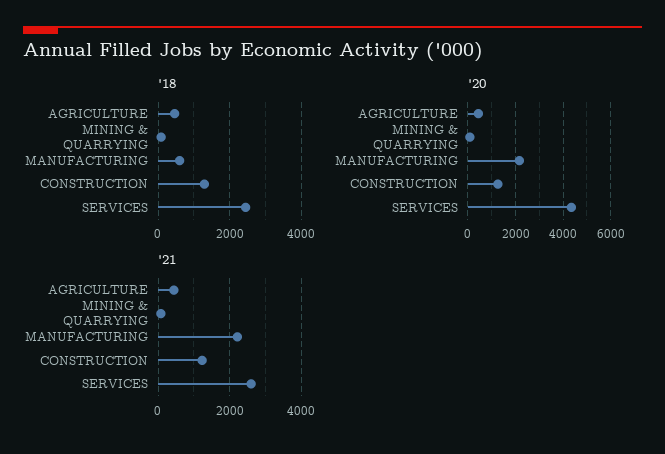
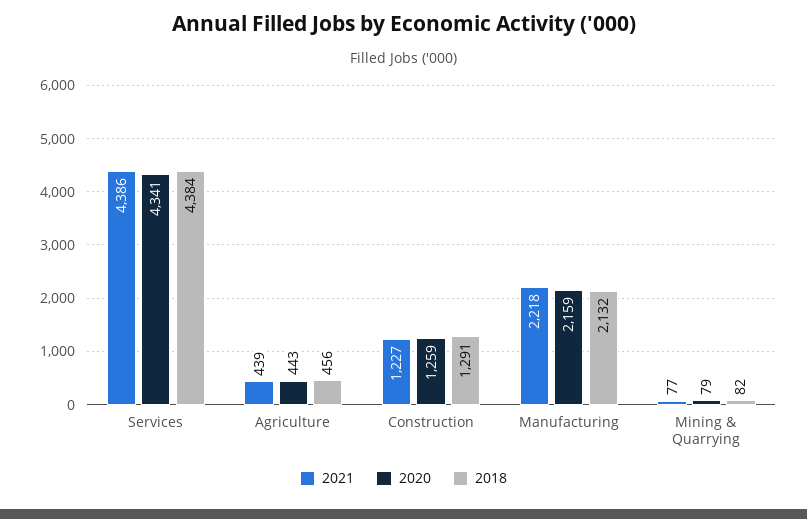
  {
    "'18": {
      "AGRICULTURE": 456,
      "MINING & QUARRYING": 82,
-     "MANUFACTURING": 600,
+     "MANUFACTURING": 2132,
      "CONSTRUCTION": 1291,
-     "SERVICES": 2400
+     "SERVICES": 4384
    },
    "'20": {
      "AGRICULTURE": 443,
      "MINING & QUARRYING": 79,
      "MANUFACTURING": 2159,
      "CONSTRUCTION": 1259,
      "SERVICES": 4341
    },
    "'21": {
      "AGRICULTURE": 439,
      "MINING & QUARRYING": 77,
      "MANUFACTURING": 2218,
      "CONSTRUCTION": 1227,
-     "SERVICES": 2600
+     "SERVICES": 4386
    }
  }

